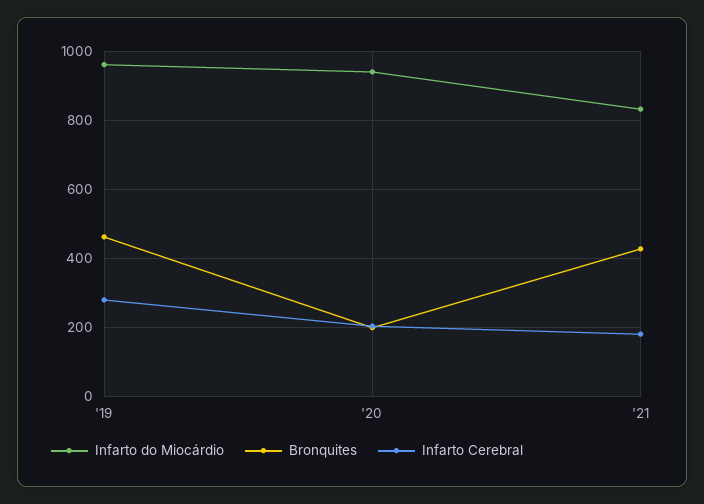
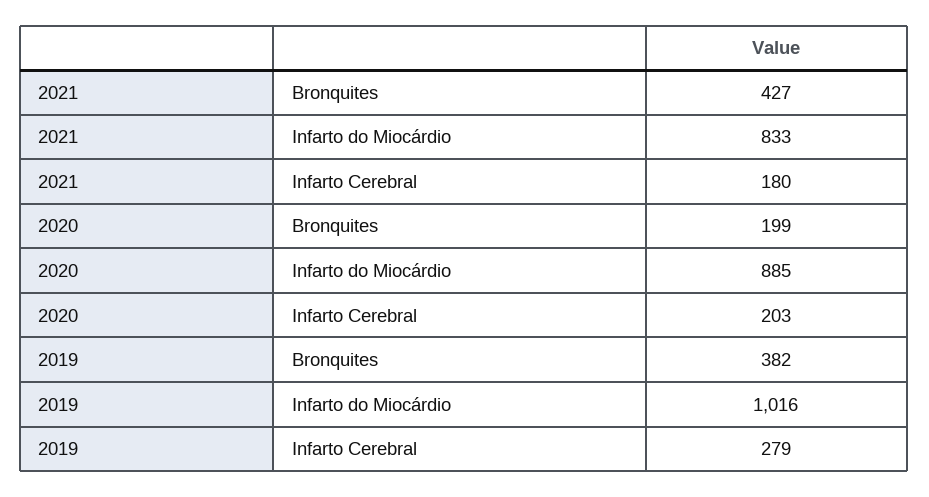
  {
    "Infarto do Miocárdio": {
-     "'19": 960,
+     "'19": 1016,
-     "'20": 940,
+     "'20": 885,
      "'21": 833
    },
    "Bronquites": {
-     "'19": 460,
+     "'19": 382,
      "'20": 199,
      "'21": 427
    },
    "Infarto Cerebral": {
      "'19": 279,
      "'20": 203,
      "'21": 180
    }
  }

